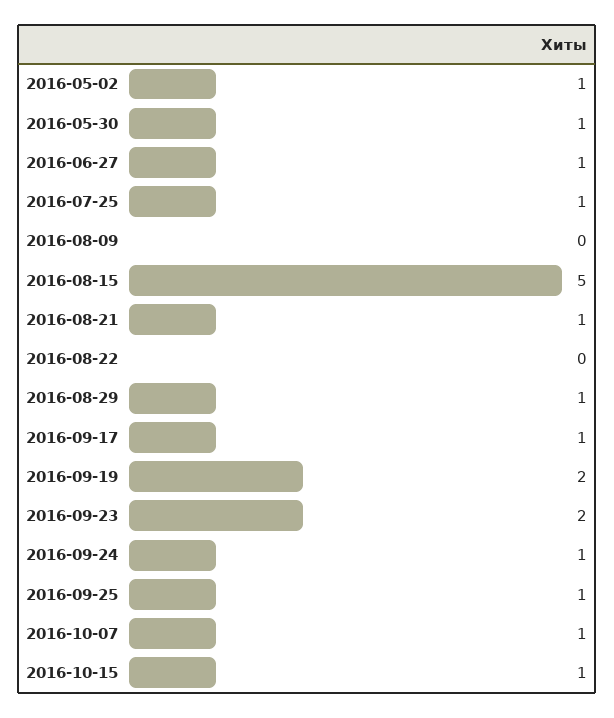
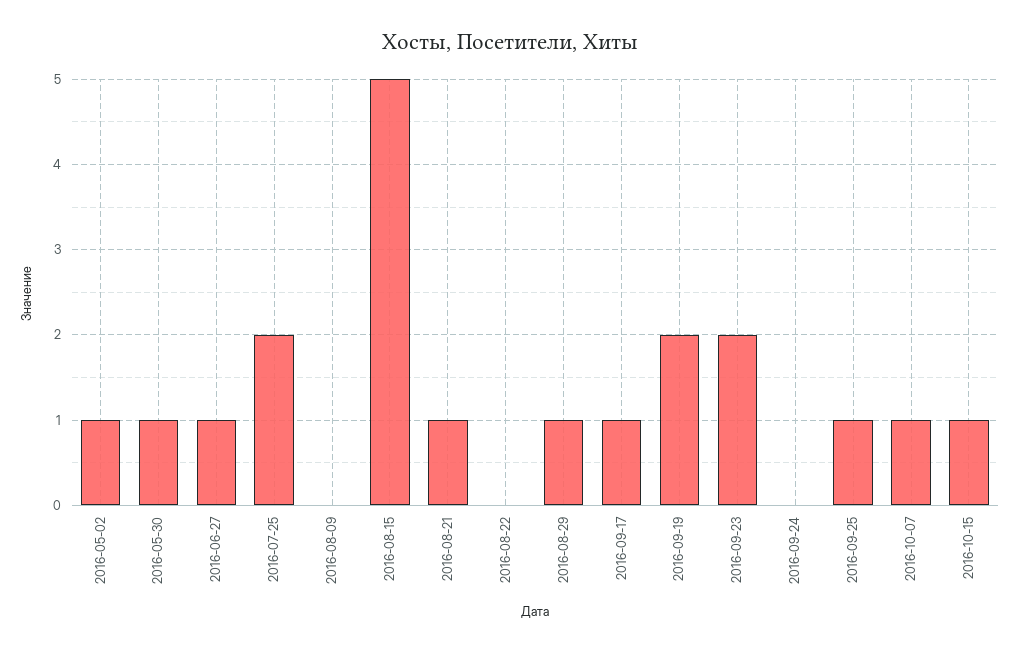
  {
    "2016-05-02": 1,
    "2016-05-30": 1,
    "2016-06-27": 1,
-   "2016-07-25": 1,
+   "2016-07-25": 2,
    "2016-08-09": 0,
    "2016-08-15": 5,
    "2016-08-21": 1,
    "2016-08-22": 0,
    "2016-08-29": 1,
    "2016-09-17": 1,
    "2016-09-19": 2,
    "2016-09-23": 2,
-   "2016-09-24": 1,
+   "2016-09-24": 0,
    "2016-09-25": 1,
    "2016-10-07": 1,
    "2016-10-15": 1
  }

